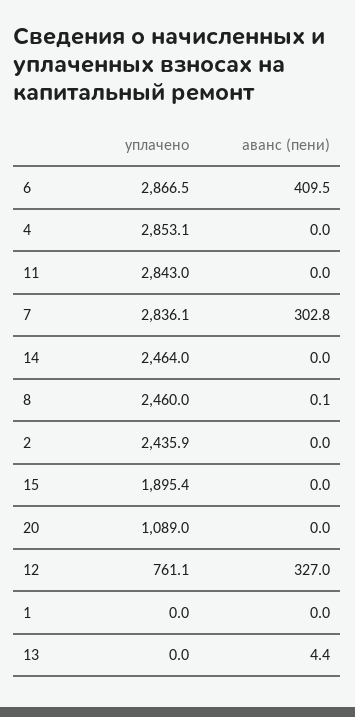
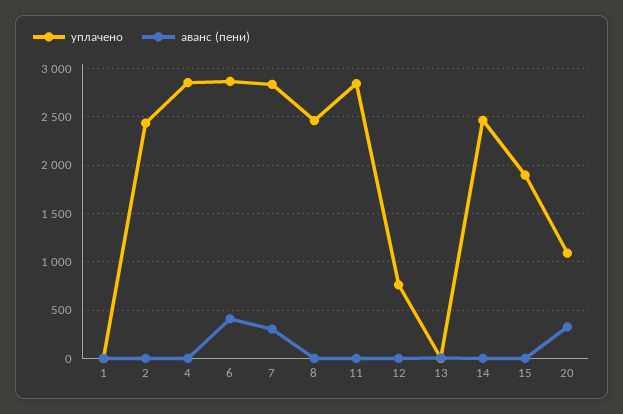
  {
    "уплачено": {
      "6": 2866.5,
      "4": 2853.1,
      "11": 2843,
      "7": 2836.1,
      "14": 2464,
      "8": 2460,
      "2": 2435.9,
      "15": 1895.4,
      "20": 1089,
      "12": 761.1,
      "1": 0,
      "13": 0
    },
    "аванс (пени)": {
      "6": 409.5,
      "4": 0,
      "11": 0,
      "7": 302.8,
      "14": 0,
      "8": 0.1,
      "2": 0,
      "15": 0,
-     "20": 0,
+     "20": 300,
-     "12": 327,
+     "12": 0,
      "1": 0,
      "13": 4.4
    }
  }

